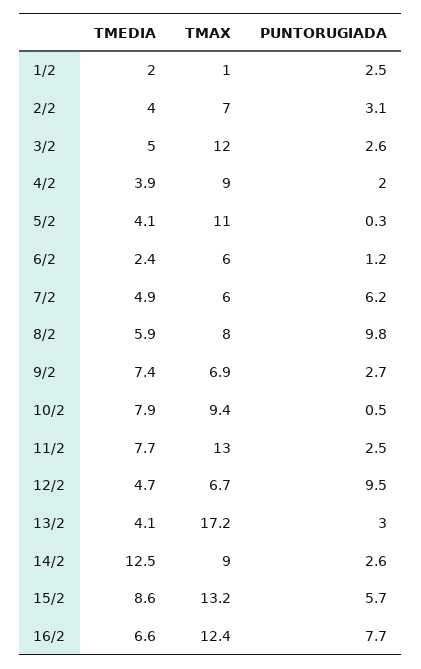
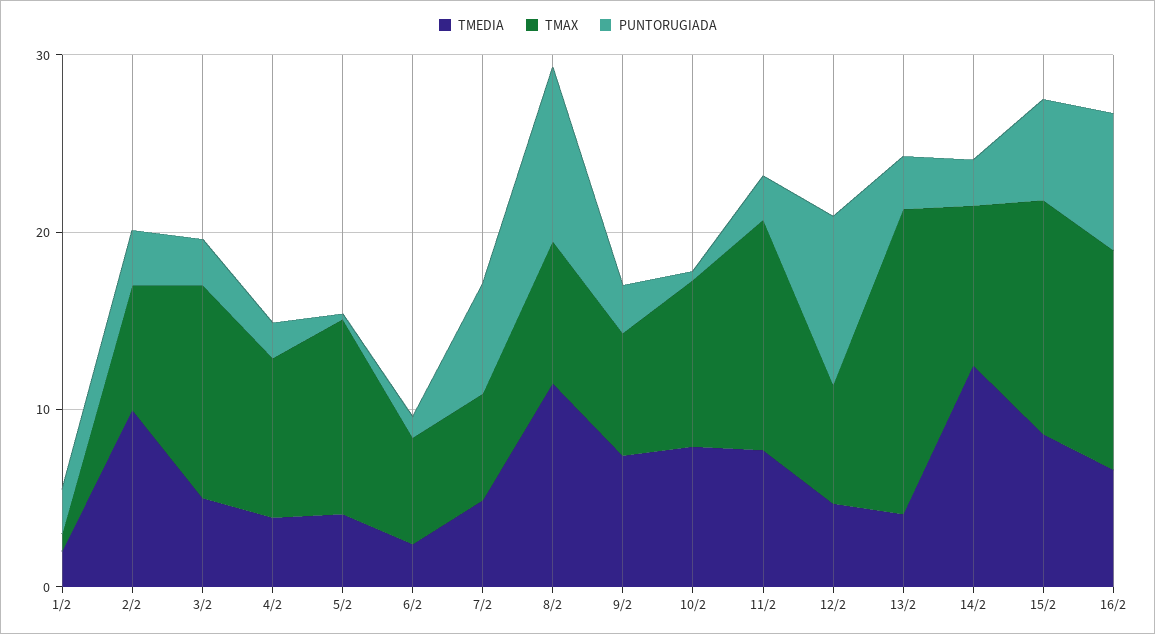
  {
    "TMEDIA": {
      "1/2": 2,
-     "2/2": 4,
+     "2/2": 10,
      "3/2": 5,
      "4/2": 3.9,
      "5/2": 4.1,
      "6/2": 2.4,
      "7/2": 4.9,
-     "8/2": 5.9,
+     "8/2": 12,
      "9/2": 7.4,
      "10/2": 7.9,
      "11/2": 7.7,
      "12/2": 4.7,
      "13/2": 4.1,
      "14/2": 12.5,
      "15/2": 8.6,
      "16/2": 6.6
    },
    "TMAX": {
      "1/2": 1,
      "2/2": 7,
      "3/2": 12,
      "4/2": 9,
      "5/2": 11,
      "6/2": 6,
      "7/2": 6,
      "8/2": 8,
      "9/2": 6.9,
      "10/2": 9.4,
      "11/2": 13,
      "12/2": 6.7,
      "13/2": 17.2,
      "14/2": 9,
      "15/2": 13.2,
      "16/2": 12.4
    },
    "PUNTORUGIADA": {
      "1/2": 2.5,
      "2/2": 3.1,
      "3/2": 2.6,
      "4/2": 2,
      "5/2": 0.3,
      "6/2": 1.2,
      "7/2": 6.2,
      "8/2": 9.8,
      "9/2": 2.7,
      "10/2": 0.5,
      "11/2": 2.5,
      "12/2": 9.5,
      "13/2": 3,
      "14/2": 2.6,
      "15/2": 5.7,
      "16/2": 7.7
    }
  }

